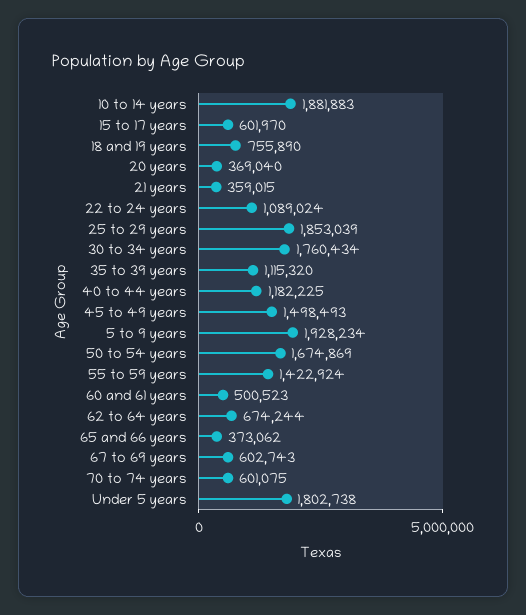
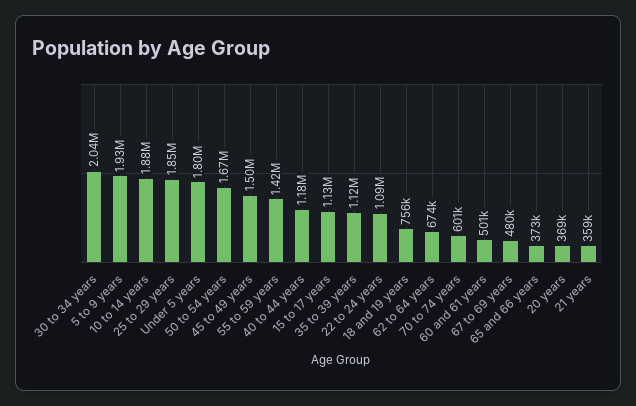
  {
    "10 to 14 years": 1881883,
-   "15 to 17 years": 601970,
+   "15 to 17 years": 1130000,
    "18 and 19 years": 755890,
    "20 years": 369040,
    "21 years": 359015,
    "22 to 24 years": 1089024,
    "25 to 29 years": 1853039,
-   "30 to 34 years": 1760434,
+   "30 to 34 years": 2040000,
    "35 to 39 years": 1115320,
    "40 to 44 years": 1182225,
    "45 to 49 years": 1498493,
    "5 to 9 years": 1928234,
    "50 to 54 years": 1674869,
    "55 to 59 years": 1422924,
    "60 and 61 years": 500523,
    "62 to 64 years": 674244,
    "65 and 66 years": 373062,
-   "67 to 69 years": 602743,
+   "67 to 69 years": 480000,
    "70 to 74 years": 601075,
    "Under 5 years": 1802738
  }

